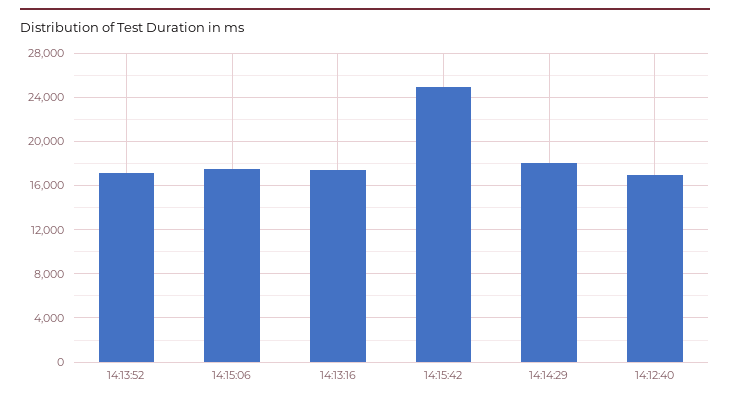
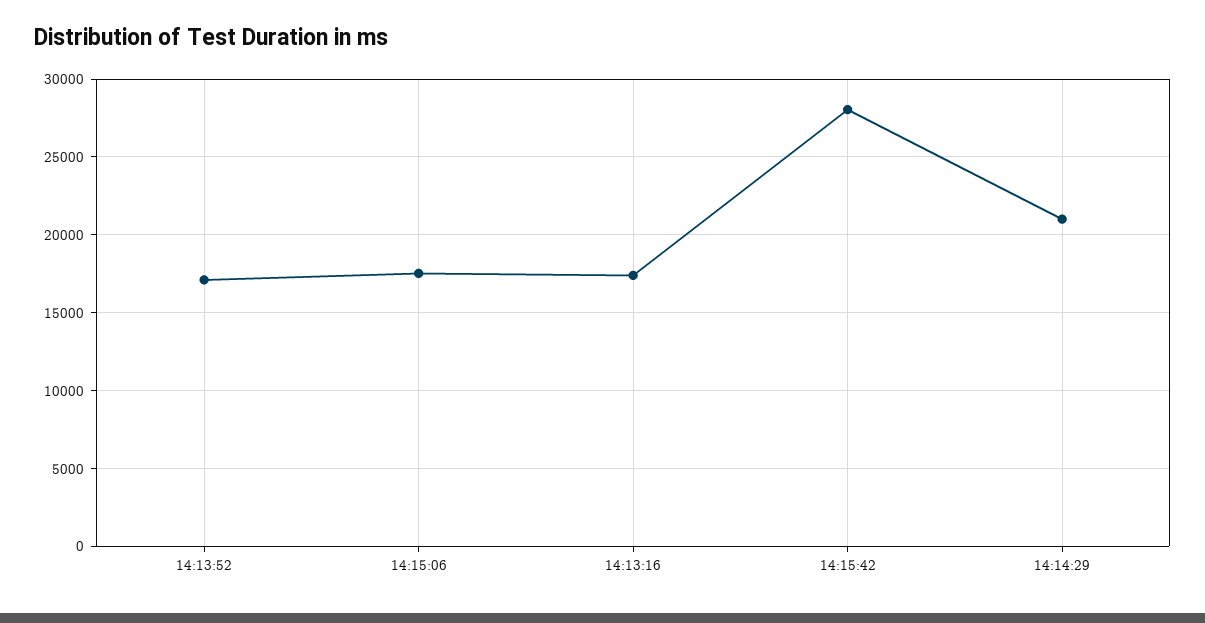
  {
    "14:13:52": 17000,
    "14:15:06": 17500,
    "14:13:16": 17500,
-   "14:15:42": 25000,
+   "14:15:42": 28000,
-   "14:14:29": 18000,
+   "14:14:29": 21000
-   "14:12:40": 17000
  }

